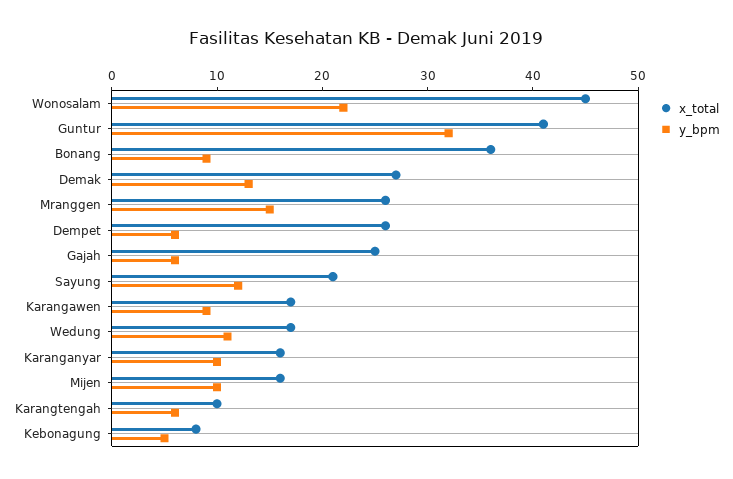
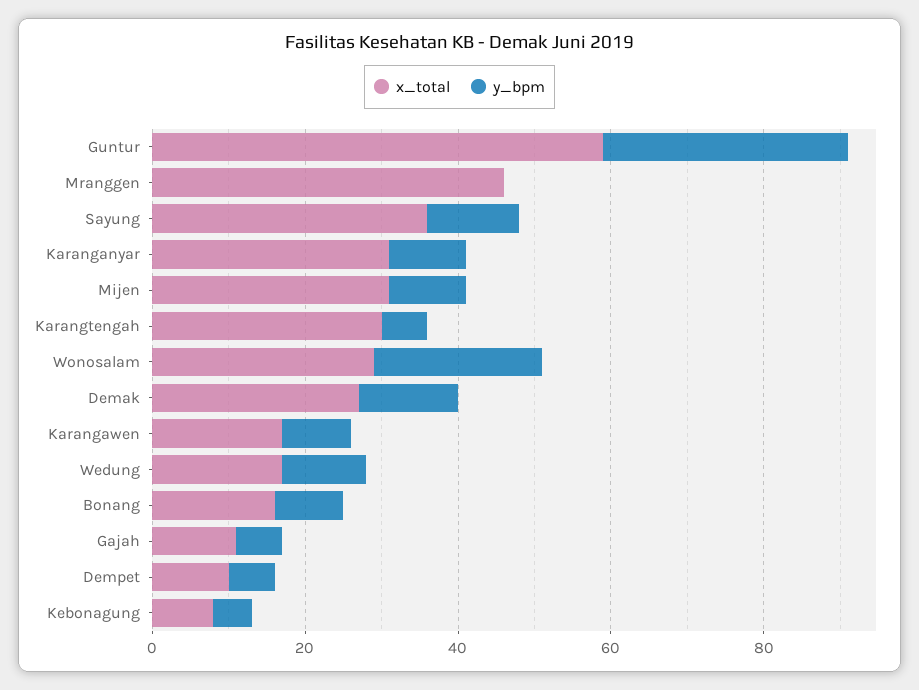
  {
    "x_total": {
-     "Wonosalam": 45,
+     "Wonosalam": 30,
-     "Guntur": 41,
+     "Guntur": 60,
-     "Bonang": 36,
+     "Bonang": 15,
      "Demak": 27,
-     "Mranggen": 26,
+     "Mranggen": 45,
-     "Dempet": 26,
+     "Dempet": 10,
-     "Gajah": 25,
+     "Gajah": 10,
-     "Sayung": 21,
+     "Sayung": 35,
      "Karangawen": 17,
      "Wedung": 17,
-     "Karanganyar": 16,
+     "Karanganyar": 30,
-     "Mijen": 16,
+     "Mijen": 30,
-     "Karangtengah": 10,
+     "Karangtengah": 30,
      "Kebonagung": 8
    },
    "y_bpm": {
      "Wonosalam": 22,
      "Guntur": 32,
      "Bonang": 9,
      "Demak": 13,
-     "Mranggen": 15,
+     "Mranggen": 0,
      "Dempet": 6,
      "Gajah": 6,
      "Sayung": 12,
      "Karangawen": 9,
      "Wedung": 11,
      "Karanganyar": 10,
      "Mijen": 10,
      "Karangtengah": 6,
      "Kebonagung": 5
    }
  }

